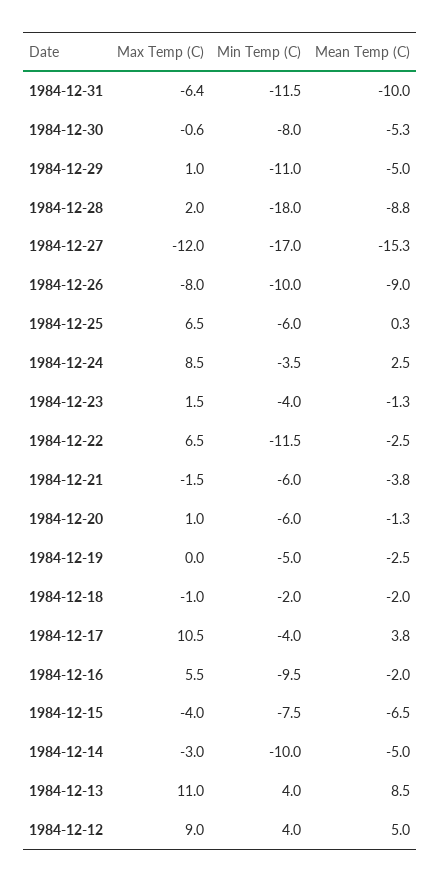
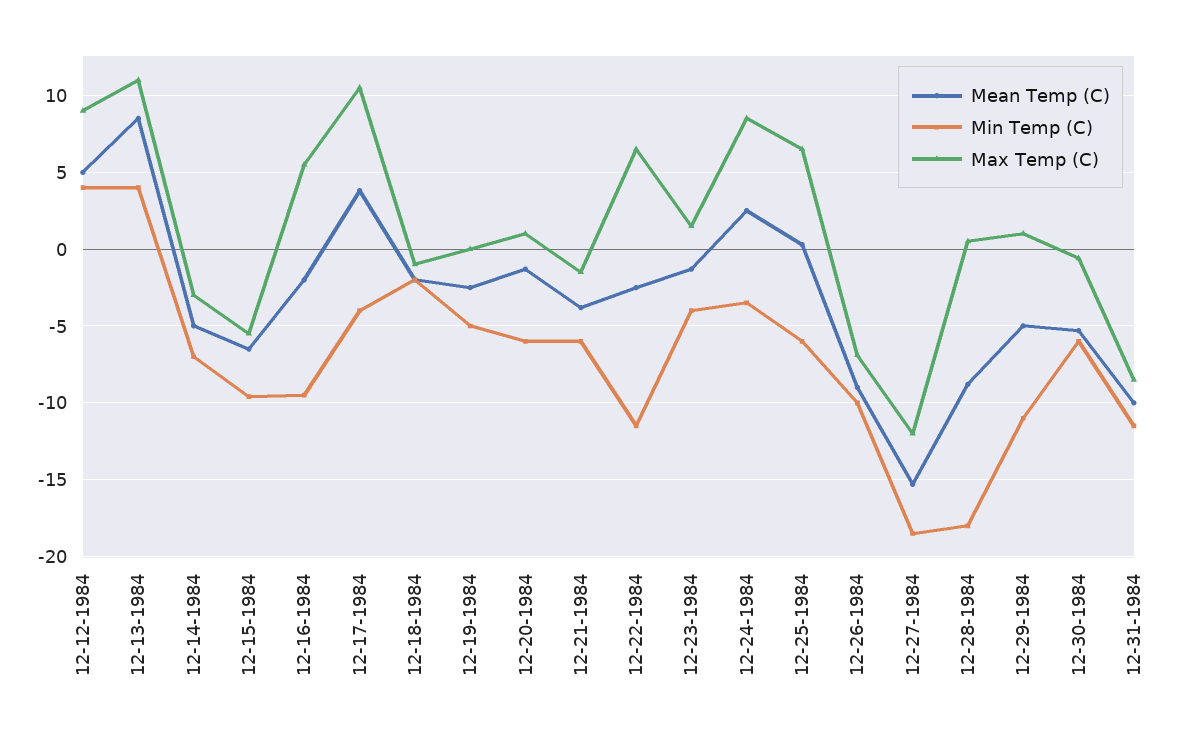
  {
    "Max Temp (C)": {
-     "1984-12-31": -6.4,
+     "1984-12-31": -8.5,
      "1984-12-30": -0.6,
      "1984-12-29": 1,
-     "1984-12-28": 2,
+     "1984-12-28": 0.5,
      "1984-12-27": -12,
-     "1984-12-26": -8,
+     "1984-12-26": -7,
      "1984-12-25": 6.5,
      "1984-12-24": 8.5,
      "1984-12-23": 1.5,
      "1984-12-22": 6.5,
      "1984-12-21": -1.5,
      "1984-12-20": 1,
      "1984-12-19": 0,
      "1984-12-18": -1,
      "1984-12-17": 10.5,
      "1984-12-16": 5.5,
-     "1984-12-15": -4,
+     "1984-12-15": -5.5,
      "1984-12-14": -3,
      "1984-12-13": 11,
      "1984-12-12": 9
    },
    "Min Temp (C)": {
      "1984-12-31": -11.5,
-     "1984-12-30": -8,
+     "1984-12-30": -6,
      "1984-12-29": -11,
      "1984-12-28": -18,
-     "1984-12-27": -17,
+     "1984-12-27": -18.5,
      "1984-12-26": -10,
      "1984-12-25": -6,
      "1984-12-24": -3.5,
      "1984-12-23": -4,
      "1984-12-22": -11.5,
      "1984-12-21": -6,
      "1984-12-20": -6,
      "1984-12-19": -5,
      "1984-12-18": -2,
      "1984-12-17": -4,
      "1984-12-16": -9.5,
-     "1984-12-15": -7.5,
+     "1984-12-15": -9.5,
-     "1984-12-14": -10,
+     "1984-12-14": -7,
      "1984-12-13": 4,
      "1984-12-12": 4
    },
    "Mean Temp (C)": {
      "1984-12-31": -10,
      "1984-12-30": -5.3,
      "1984-12-29": -5,
      "1984-12-28": -8.8,
      "1984-12-27": -15.3,
      "1984-12-26": -9,
      "1984-12-25": 0.3,
      "1984-12-24": 2.5,
      "1984-12-23": -1.3,
      "1984-12-22": -2.5,
      "1984-12-21": -3.8,
      "1984-12-20": -1.3,
      "1984-12-19": -2.5,
      "1984-12-18": -2,
      "1984-12-17": 3.8,
      "1984-12-16": -2,
      "1984-12-15": -6.5,
      "1984-12-14": -5,
      "1984-12-13": 8.5,
      "1984-12-12": 5
    }
  }

